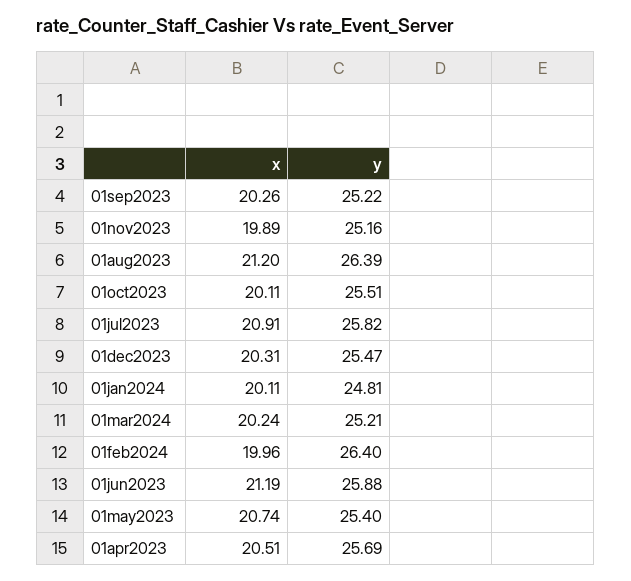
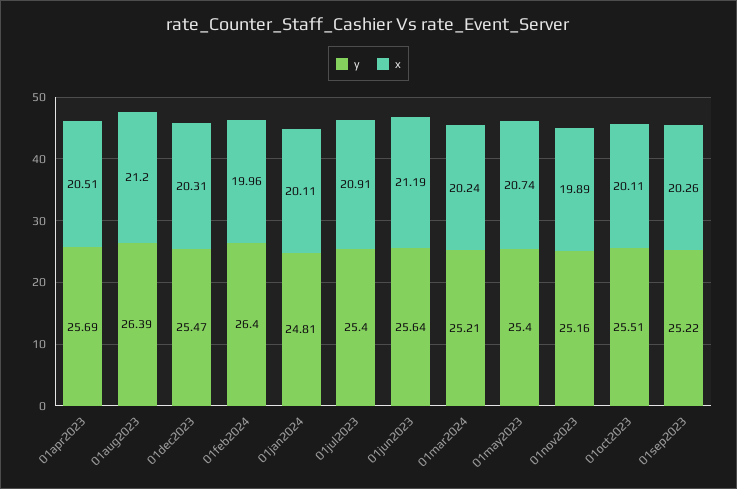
  {
    "x": {
      "01sep2023": 20.26,
      "01nov2023": 19.89,
      "01aug2023": 21.2,
      "01oct2023": 20.11,
      "01jul2023": 20.91,
      "01dec2023": 20.31,
      "01jan2024": 20.11,
      "01mar2024": 20.24,
      "01feb2024": 19.96,
      "01jun2023": 21.19,
      "01may2023": 20.74,
      "01apr2023": 20.51
    },
    "y": {
      "01sep2023": 25.22,
      "01nov2023": 25.16,
      "01aug2023": 26.39,
      "01oct2023": 25.51,
-     "01jul2023": 25.82,
+     "01jul2023": 25.4,
      "01dec2023": 25.47,
      "01jan2024": 24.81,
      "01mar2024": 25.21,
      "01feb2024": 26.4,
-     "01jun2023": 25.88,
+     "01jun2023": 25.64,
      "01may2023": 25.4,
      "01apr2023": 25.69
    }
  }

